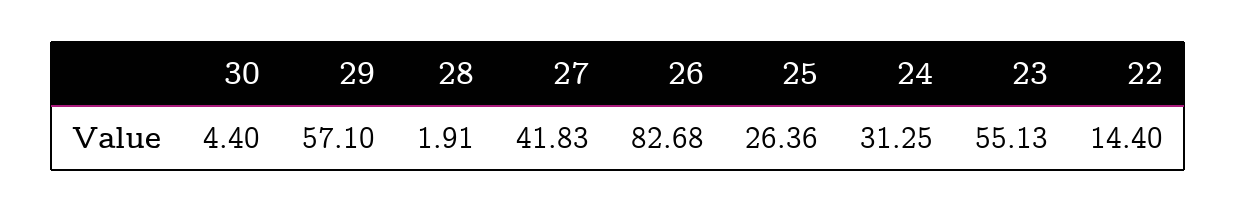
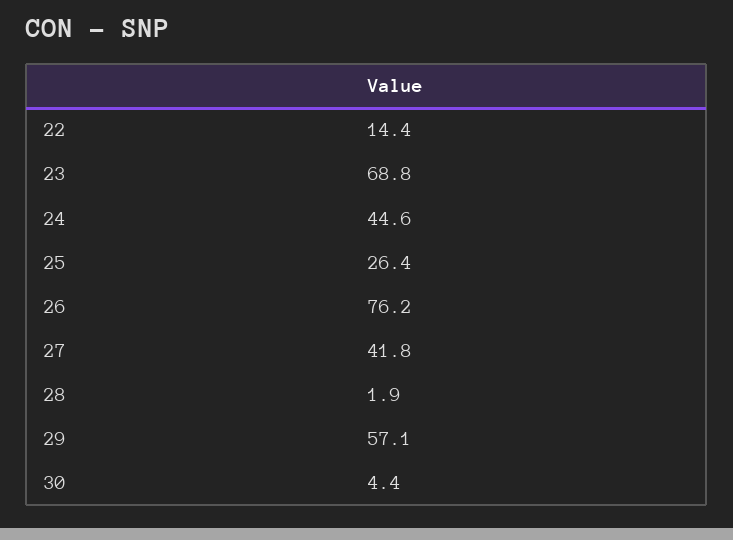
  {
    "30": 4.4,
    "29": 57.1,
    "28": 1.91,
    "27": 41.83,
-   "26": 82.68,
+   "26": 76.2,
    "25": 26.36,
-   "24": 31.25,
+   "24": 44.6,
-   "23": 55.13,
+   "23": 68.8,
    "22": 14.4
  }

